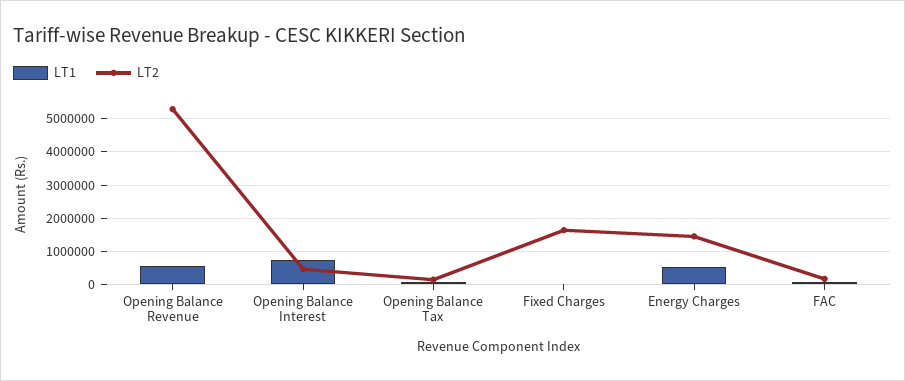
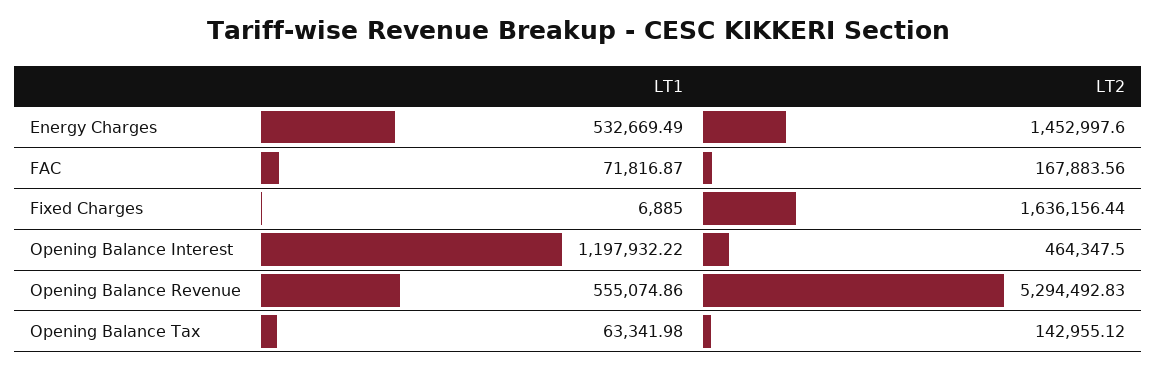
  {
    "LT1": {
      "Opening Balance Revenue": 555074.86,
-     "Opening Balance Interest": 800000,
+     "Opening Balance Interest": 1197932.22,
      "Opening Balance Tax": 63341.98,
      "Fixed Charges": 6885,
      "Energy Charges": 532669.49,
      "FAC": 71816.87
    },
    "LT2": {
      "Opening Balance Revenue": 5294492.83,
      "Opening Balance Interest": 464347.5,
      "Opening Balance Tax": 142955.12,
      "Fixed Charges": 1636156.44,
      "Energy Charges": 1452997.6,
      "FAC": 167883.56
    }
  }

